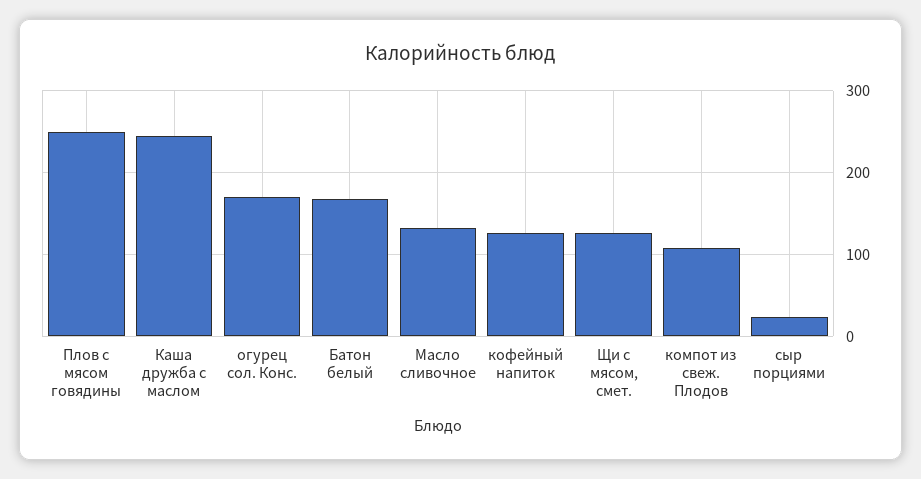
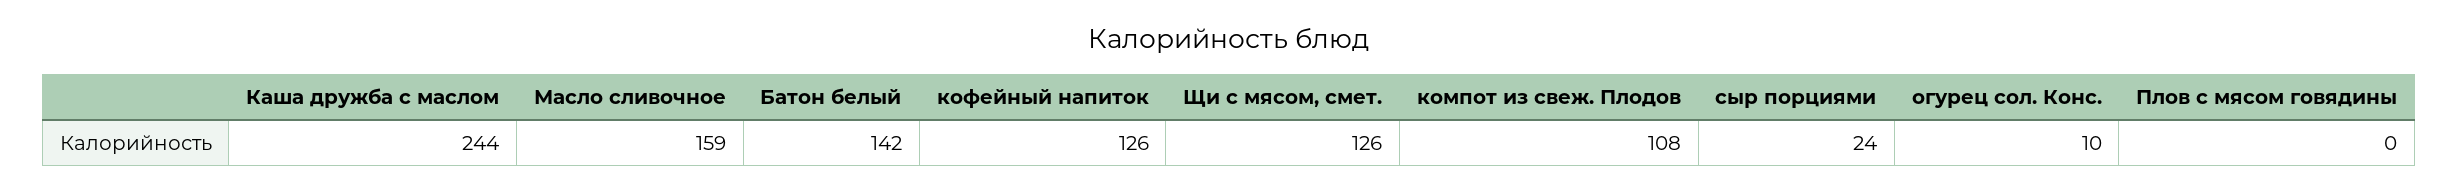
  {
-   "Плов с мясом говядины": 250,
+   "Плов с мясом говядины": 0,
    "Каша дружба с маслом": 244,
-   "огурец сол. Конс.": 170,
+   "огурец сол. Конс.": 10,
-   "Батон белый": 170,
+   "Батон белый": 142,
-   "Масло сливочное": 130,
+   "Масло сливочное": 159,
    "кофейный напиток": 126,
    "Щи с мясом, смет.": 126,
    "компот из свеж. Плодов": 108,
    "сыр порциями": 24
  }

